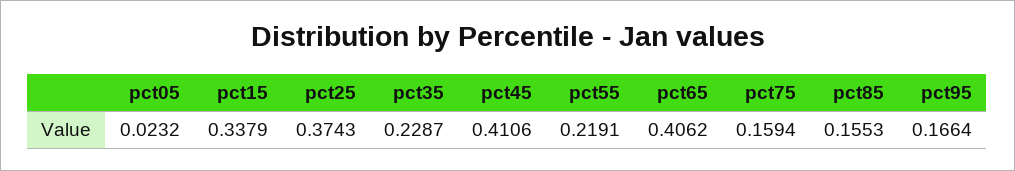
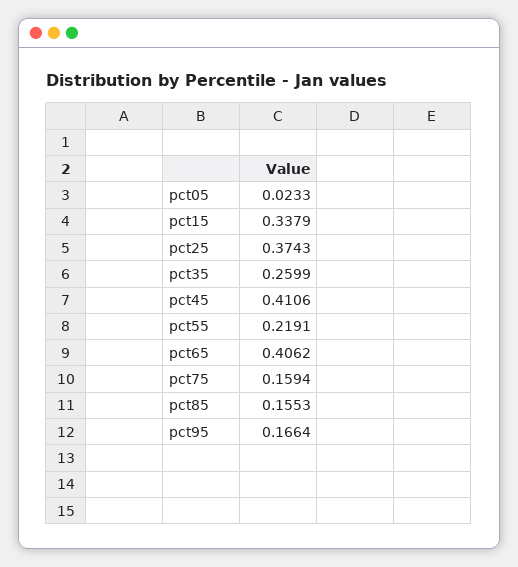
  {
-   "pct05": 0.0232,
+   "pct05": 0.0233,
    "pct15": 0.3379,
    "pct25": 0.3743,
-   "pct35": 0.2287,
+   "pct35": 0.2599,
    "pct45": 0.4106,
    "pct55": 0.2191,
    "pct65": 0.4062,
    "pct75": 0.1594,
    "pct85": 0.1553,
    "pct95": 0.1664
  }

